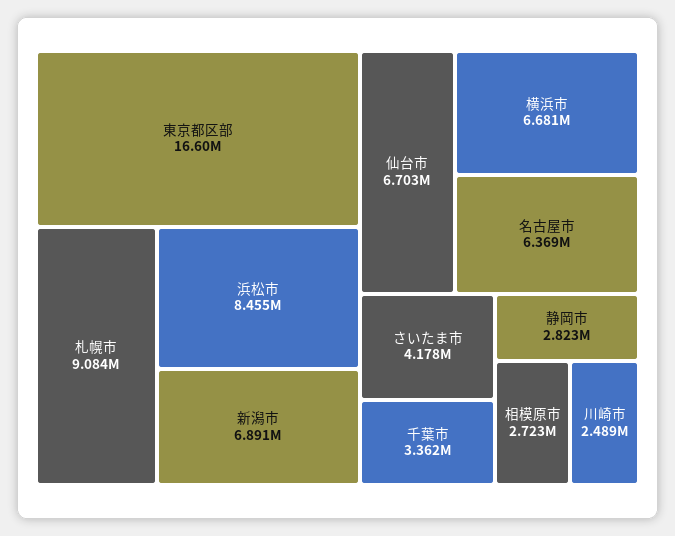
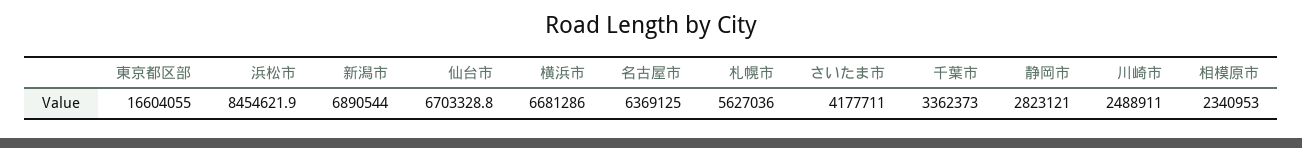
  {
    "東京都区部": 16604055,
-   "札幌市": 9084000,
+   "札幌市": 5627036,
    "浜松市": 8454621.9,
    "新潟市": 6890544,
    "仙台市": 6703328.8,
    "横浜市": 6681286,
    "名古屋市": 6369125,
    "さいたま市": 4177711,
    "千葉市": 3362373,
    "静岡市": 2823121,
-   "相模原市": 2723000,
+   "相模原市": 2340953,
    "川崎市": 2488911
  }

